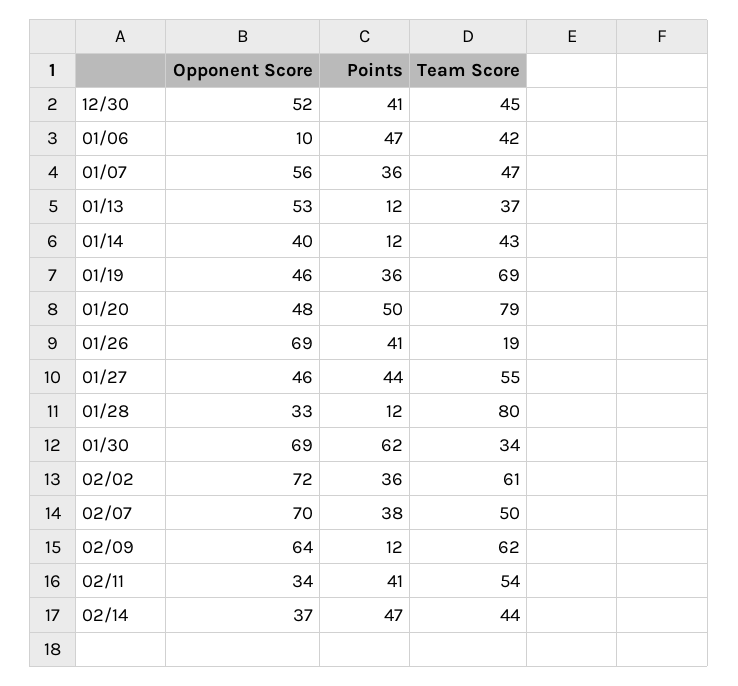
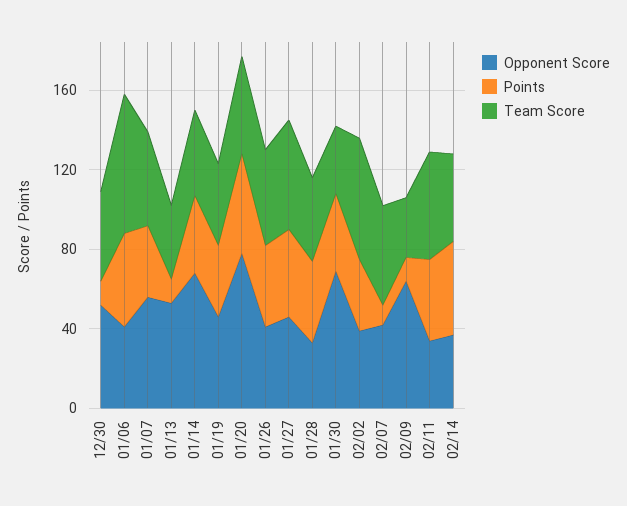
  {
    "Opponent Score": {
      "12/30": 52,
-     "01/06": 10,
+     "01/06": 40,
      "01/07": 56,
      "01/13": 53,
-     "01/14": 40,
+     "01/14": 70,
      "01/19": 46,
-     "01/20": 48,
+     "01/20": 80,
-     "01/26": 69,
+     "01/26": 40,
      "01/27": 46,
      "01/28": 33,
      "01/30": 69,
-     "02/02": 72,
+     "02/02": 40,
-     "02/07": 70,
+     "02/07": 40,
      "02/09": 64,
      "02/11": 34,
      "02/14": 37
    },
    "Points": {
-     "12/30": 41,
+     "12/30": 10,
      "01/06": 47,
      "01/07": 36,
      "01/13": 12,
-     "01/14": 12,
+     "01/14": 40,
      "01/19": 36,
      "01/20": 50,
      "01/26": 41,
      "01/27": 44,
-     "01/28": 12,
+     "01/28": 40,
-     "01/30": 62,
+     "01/30": 40,
      "02/02": 36,
-     "02/07": 38,
+     "02/07": 10,
      "02/09": 12,
      "02/11": 41,
      "02/14": 47
    },
    "Team Score": {
      "12/30": 45,
-     "01/06": 42,
+     "01/06": 70,
      "01/07": 47,
      "01/13": 37,
      "01/14": 43,
-     "01/19": 69,
+     "01/19": 40,
-     "01/20": 79,
+     "01/20": 50,
-     "01/26": 19,
+     "01/26": 50,
      "01/27": 55,
-     "01/28": 80,
+     "01/28": 40,
      "01/30": 34,
      "02/02": 61,
      "02/07": 50,
-     "02/09": 62,
+     "02/09": 30,
      "02/11": 54,
      "02/14": 44
    }
  }

